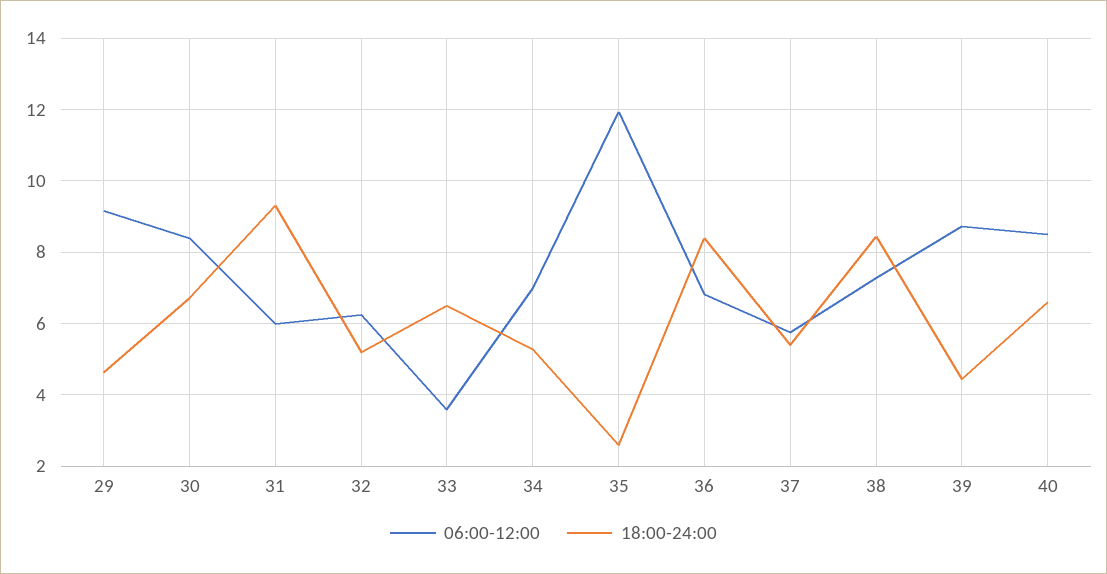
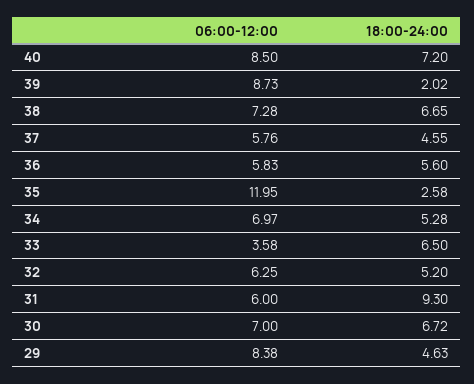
  {
    "06:00-12:00": {
-     "29": 9.2,
+     "29": 8.38,
-     "30": 8.4,
+     "30": 7,
      "31": 6,
      "32": 6.25,
      "33": 3.58,
      "34": 6.97,
      "35": 11.95,
-     "36": 6.8,
+     "36": 5.83,
      "37": 5.76,
      "38": 7.28,
      "39": 8.73,
      "40": 8.5
    },
    "18:00-24:00": {
      "29": 4.63,
      "30": 6.72,
      "31": 9.3,
      "32": 5.2,
      "33": 6.5,
      "34": 5.28,
      "35": 2.58,
-     "36": 8.4,
+     "36": 5.6,
-     "37": 5.4,
+     "37": 4.55,
-     "38": 8.4,
+     "38": 6.65,
-     "39": 4.4,
+     "39": 2.02,
-     "40": 6.6
+     "40": 7.2
    }
  }

